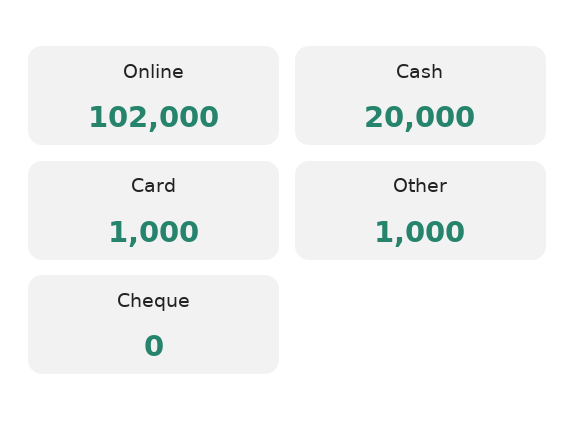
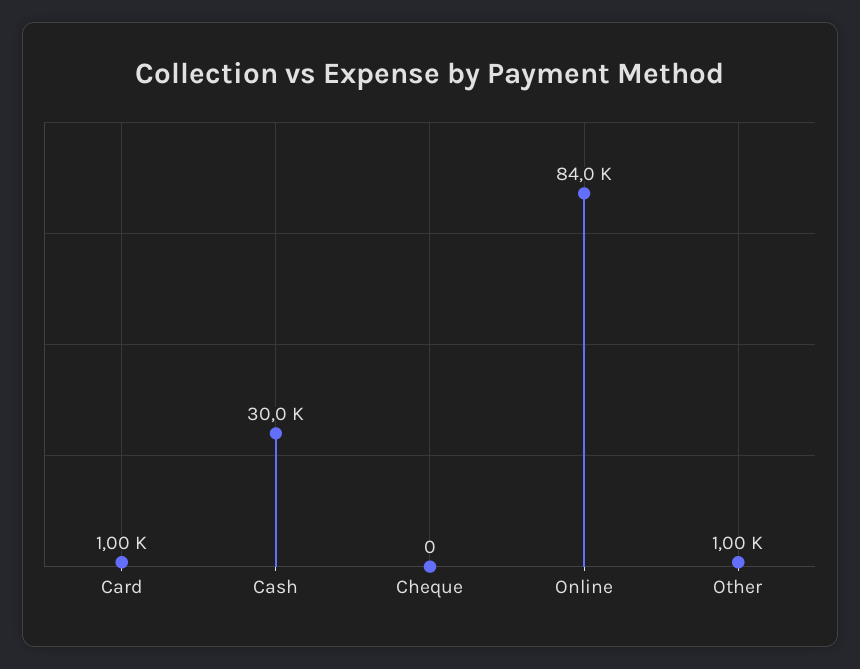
  {
-   "Online": 102000,
+   "Online": 84000,
-   "Cash": 20000,
+   "Cash": 30000,
    "Card": 1000,
    "Other": 1000,
    "Cheque": 0
  }

